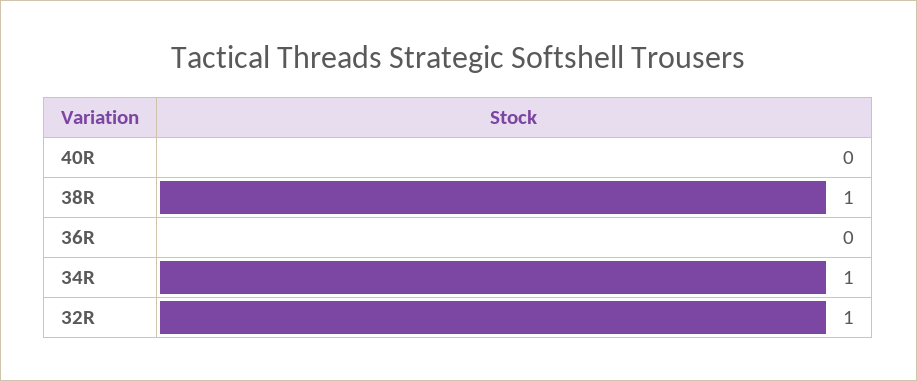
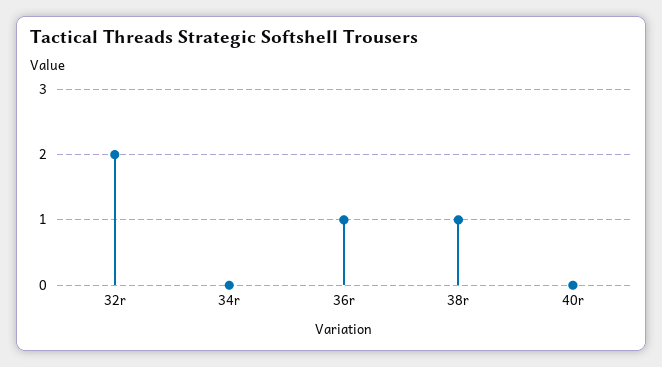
  {
    "40R": 0,
    "38R": 1,
-   "36R": 0,
+   "36R": 1,
-   "34R": 1,
+   "34R": 0,
-   "32R": 1
+   "32R": 2
  }

